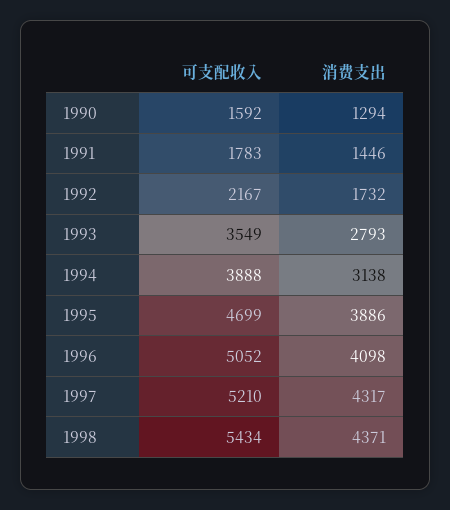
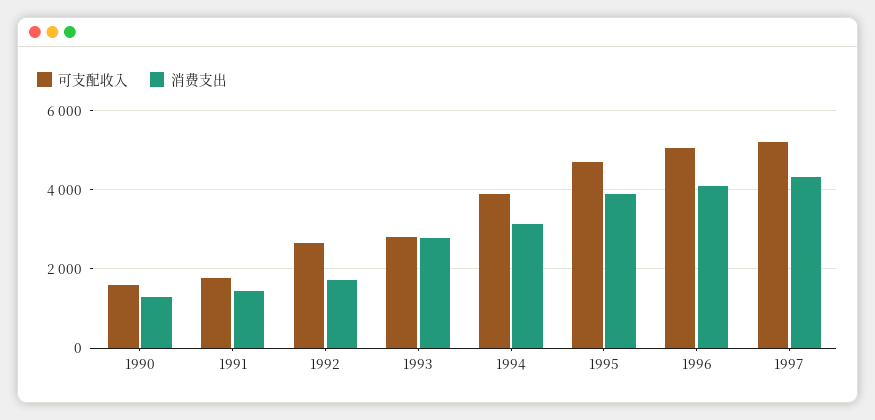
  {
    "可支配收入": {
      "1990": 1592,
      "1991": 1783,
-     "1992": 2167,
+     "1992": 2600,
-     "1993": 3549,
+     "1993": 2800,
      "1994": 3888,
      "1995": 4699,
      "1996": 5052,
-     "1997": 5210,
+     "1997": 5210
-     "1998": 5434
    },
    "消费支出": {
      "1990": 1294,
      "1991": 1446,
      "1992": 1732,
      "1993": 2793,
      "1994": 3138,
      "1995": 3886,
      "1996": 4098,
-     "1997": 4317,
+     "1997": 4317
-     "1998": 4371
    }
  }

